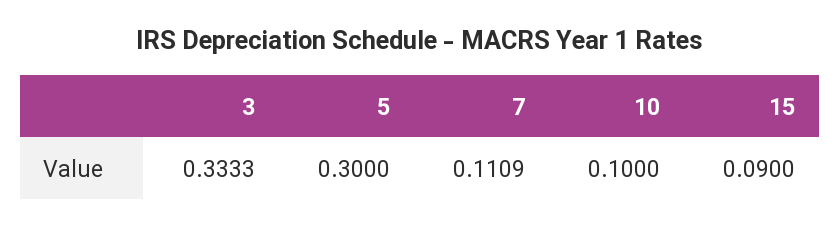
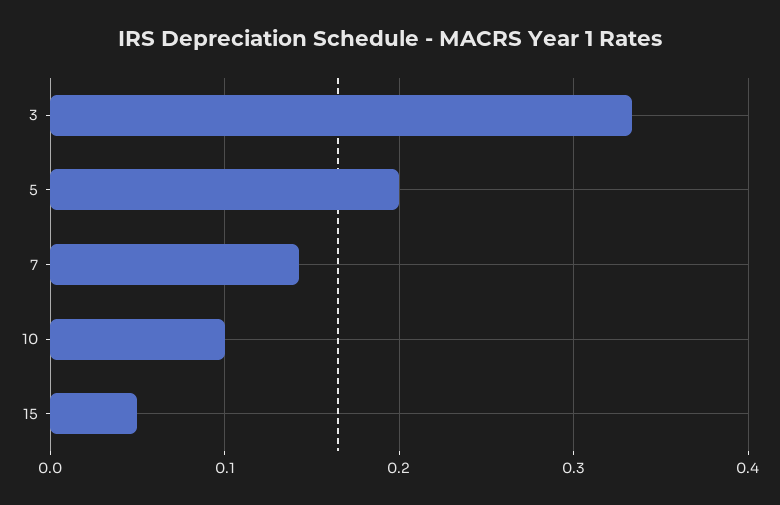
  {
    "3": 0.3333,
-   "5": 0.3,
+   "5": 0.2,
-   "7": 0.1109,
+   "7": 0.14,
    "10": 0.1,
-   "15": 0.09
+   "15": 0.05
  }

